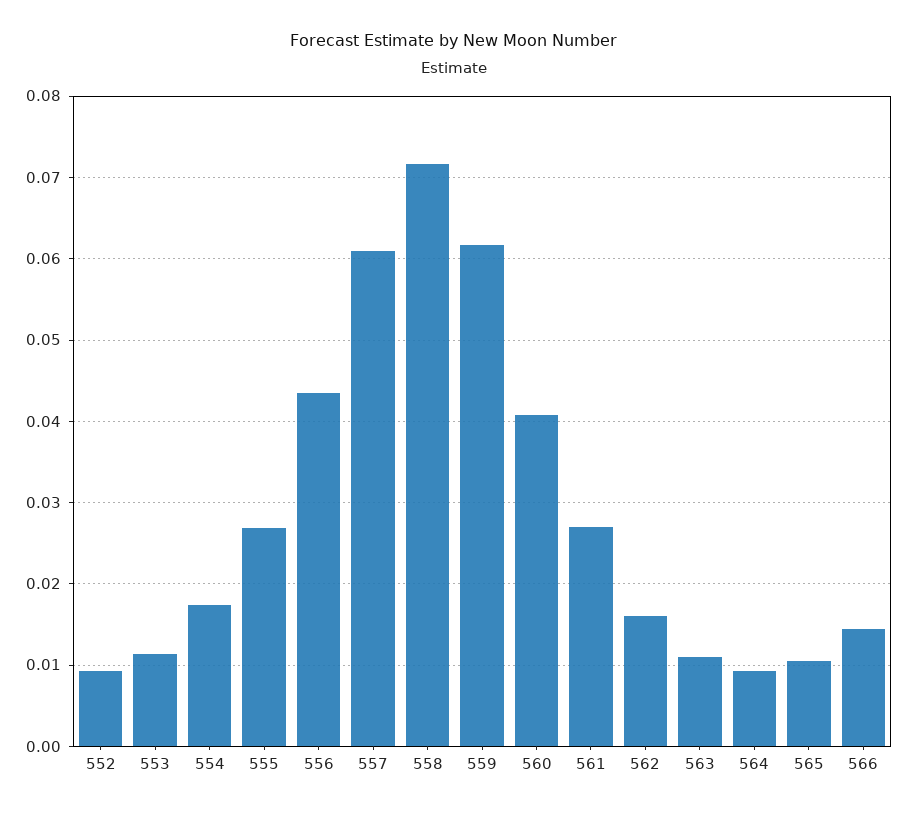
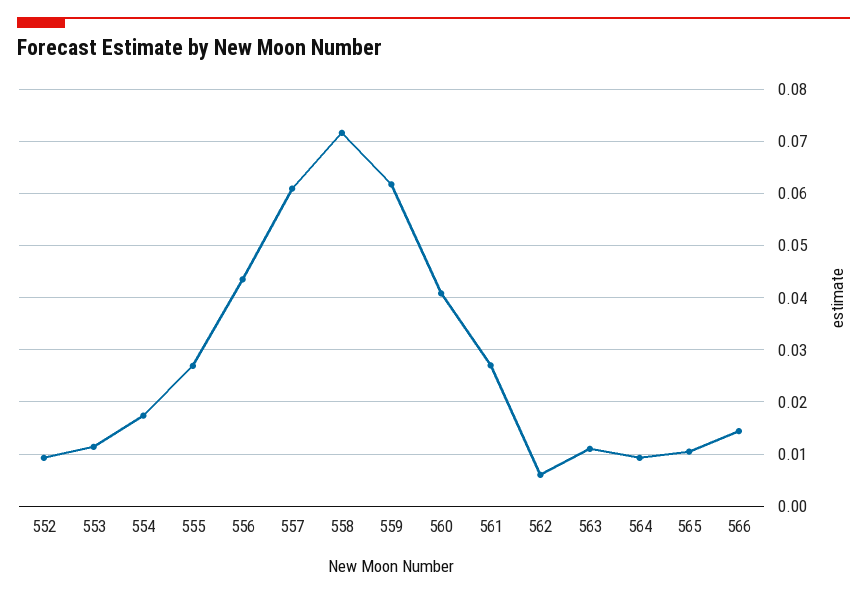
  {
    "552": 0.009,
    "553": 0.011,
    "554": 0.017,
    "555": 0.027,
    "556": 0.044,
    "557": 0.061,
    "558": 0.072,
    "559": 0.062,
    "560": 0.041,
    "561": 0.027,
-   "562": 0.016,
+   "562": 0.006,
    "563": 0.011,
    "564": 0.009,
    "565": 0.011,
    "566": 0.014
  }

